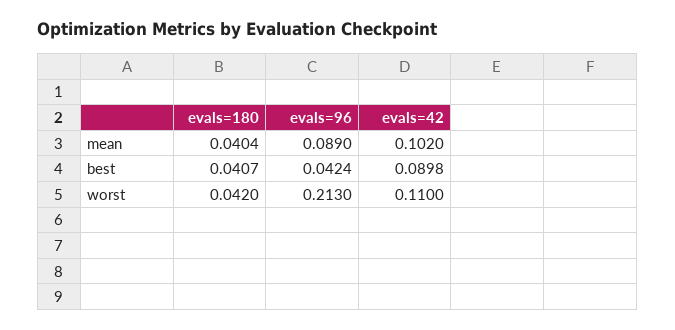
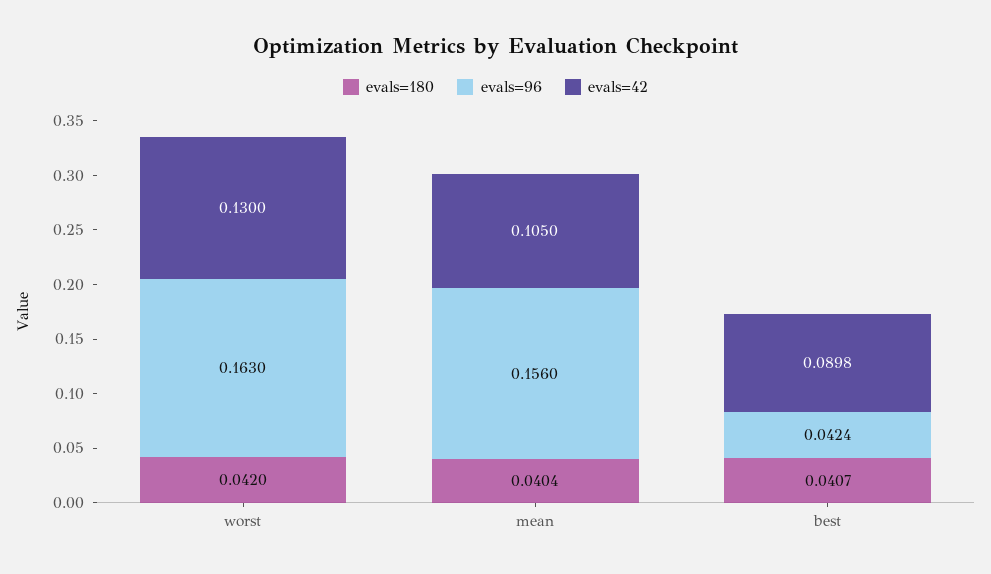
  {
    "evals=180": {
      "mean": 0.0404,
      "best": 0.0407,
      "worst": 0.042
    },
    "evals=96": {
-     "mean": 0.089,
+     "mean": 0.156,
      "best": 0.0424,
-     "worst": 0.213
+     "worst": 0.163
    },
    "evals=42": {
-     "mean": 0.102,
+     "mean": 0.105,
      "best": 0.0898,
-     "worst": 0.11
+     "worst": 0.13
    }
  }

